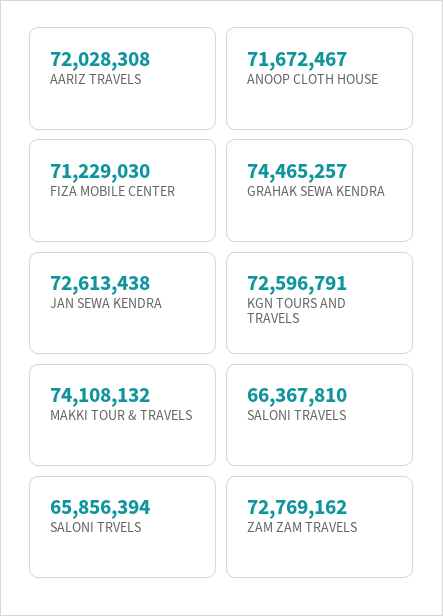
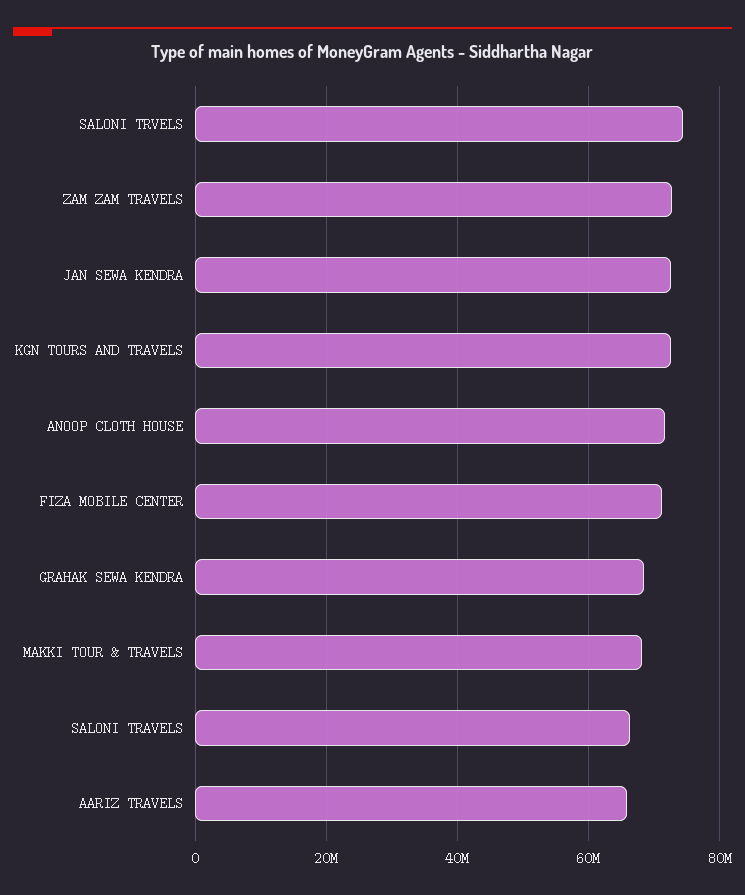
  {
-   "AARIZ TRAVELS": 72028308,
+   "AARIZ TRAVELS": 66000000,
    "ANOOP CLOTH HOUSE": 71672467,
    "FIZA MOBILE CENTER": 71229030,
-   "GRAHAK SEWA KENDRA": 74465257,
+   "GRAHAK SEWA KENDRA": 68000000,
    "JAN SEWA KENDRA": 72613438,
    "KGN TOURS AND TRAVELS": 72596791,
-   "MAKKI TOUR & TRAVELS": 74108132,
+   "MAKKI TOUR & TRAVELS": 68000000,
    "SALONI TRAVELS": 66367810,
-   "SALONI TRVELS": 65856394,
+   "SALONI TRVELS": 74000000,
    "ZAM ZAM TRAVELS": 72769162
  }

